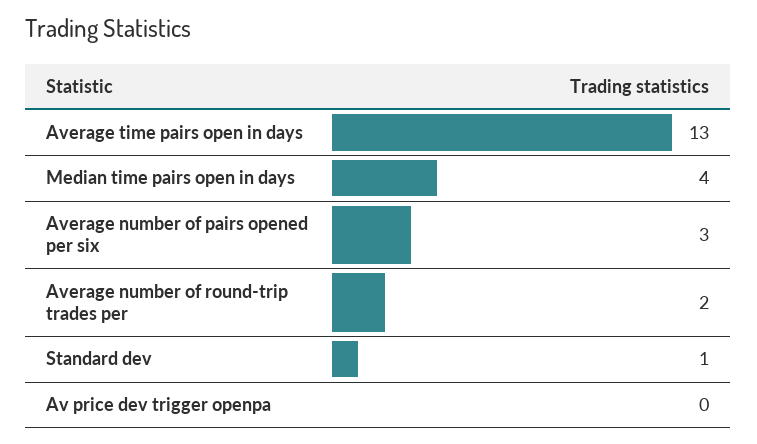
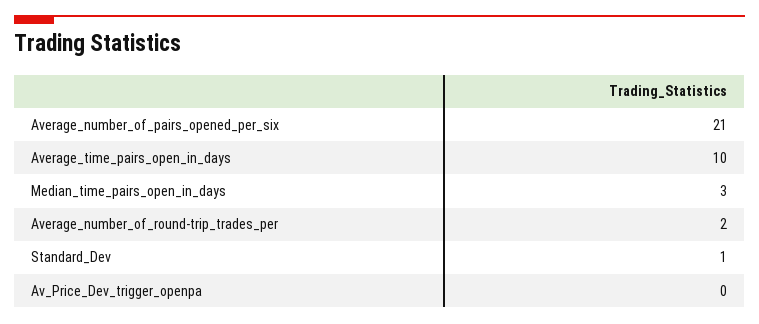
  {
-   "Average time pairs open in days": 13,
+   "Average time pairs open in days": 10,
-   "Median time pairs open in days": 4,
+   "Median time pairs open in days": 3,
-   "Average number of pairs opened per six": 3,
+   "Average number of pairs opened per six": 21,
    "Average number of round-trip trades per": 2,
    "Standard dev": 1,
    "Av price dev trigger openpa": 0
  }

